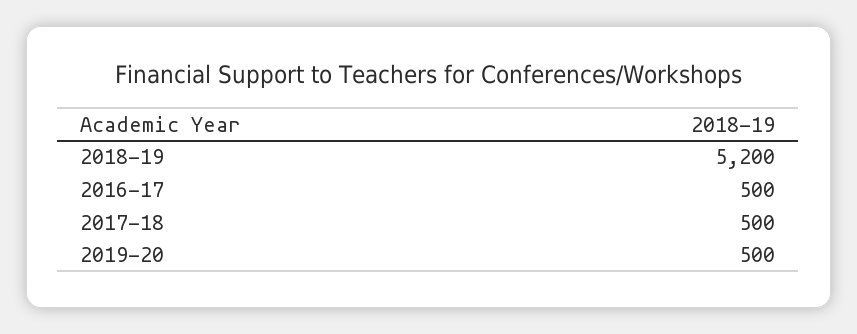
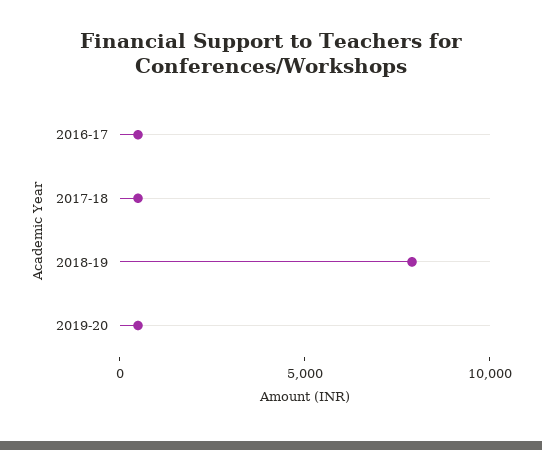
  {
-   "2018-19": 5200,
+   "2018-19": 8000,
    "2016-17": 500,
    "2017-18": 500,
    "2019-20": 500
  }

